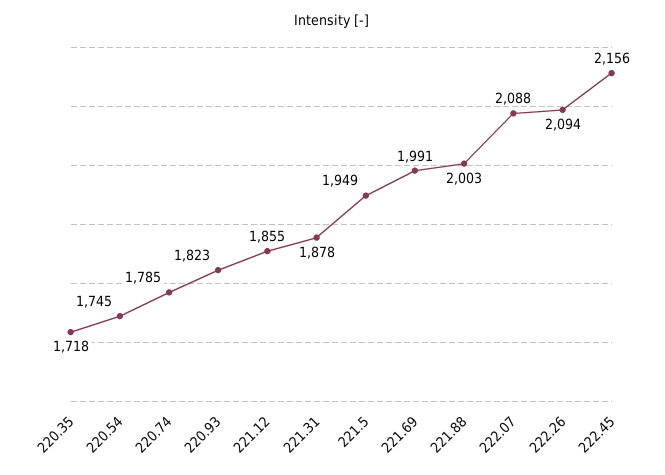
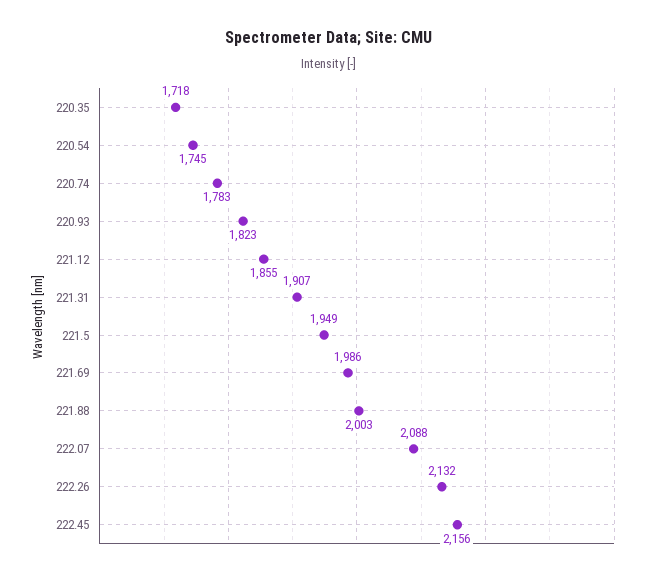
  {
    "220.35": 1718,
    "220.54": 1745,
-   "220.74": 1785,
+   "220.74": 1783,
    "220.93": 1823,
    "221.12": 1855,
-   "221.31": 1878,
+   "221.31": 1907,
    "221.5": 1949,
-   "221.69": 1991,
+   "221.69": 1986,
    "221.88": 2003,
    "222.07": 2088,
-   "222.26": 2094,
+   "222.26": 2132,
    "222.45": 2156
  }

